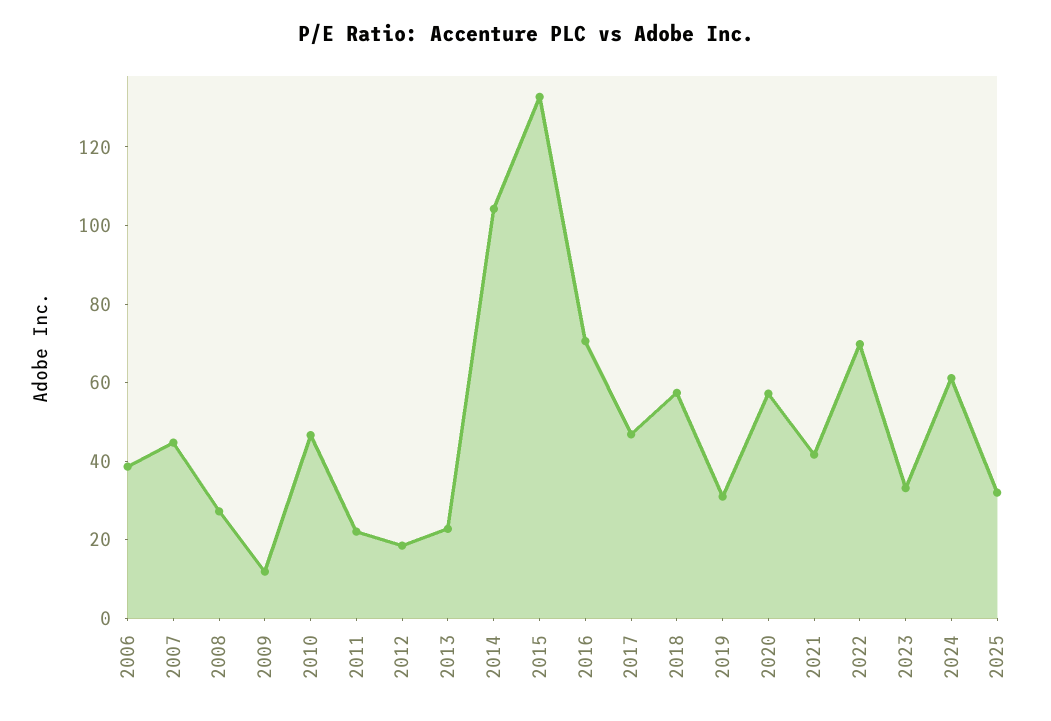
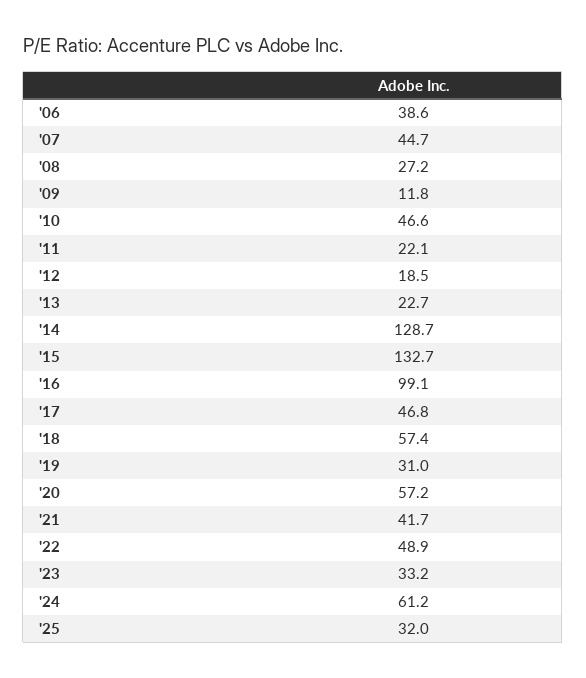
  {
    "2006": 38.6,
    "2007": 44.7,
    "2008": 27.2,
    "2009": 11.8,
    "2010": 46.6,
    "2011": 22.1,
    "2012": 18.5,
    "2013": 22.7,
-   "2014": 105,
+   "2014": 128.7,
    "2015": 132.7,
-   "2016": 70,
+   "2016": 99.1,
    "2017": 46.8,
    "2018": 57.4,
    "2019": 31,
    "2020": 57.2,
    "2021": 41.7,
-   "2022": 70,
+   "2022": 48.9,
    "2023": 33.2,
    "2024": 61.2,
    "2025": 32
  }

